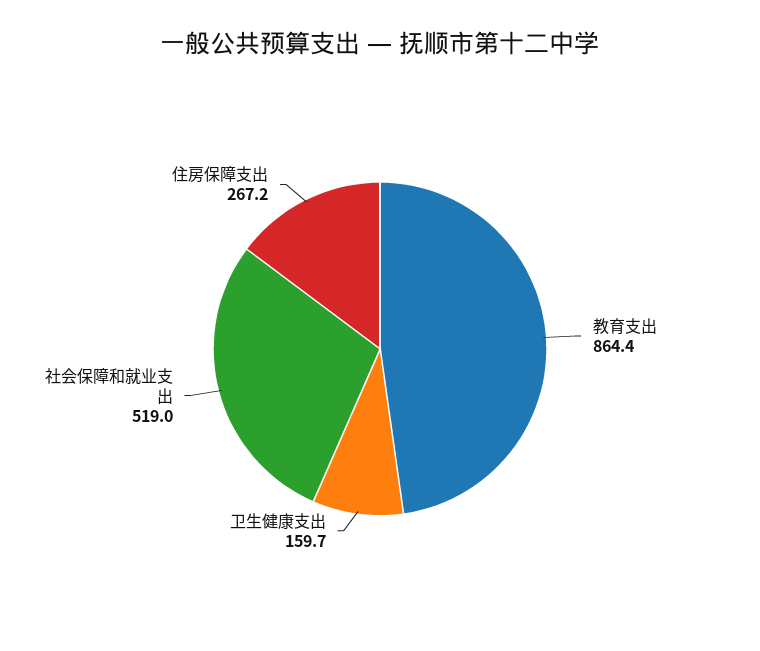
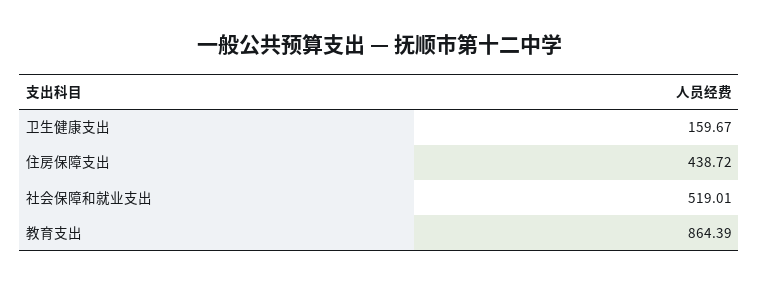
  {
    "教育支出": 864.39,
    "卫生健康支出": 159.67,
    "社会保障和就业支出": 519.01,
-   "住房保障支出": 267.2
+   "住房保障支出": 438.72
  }

